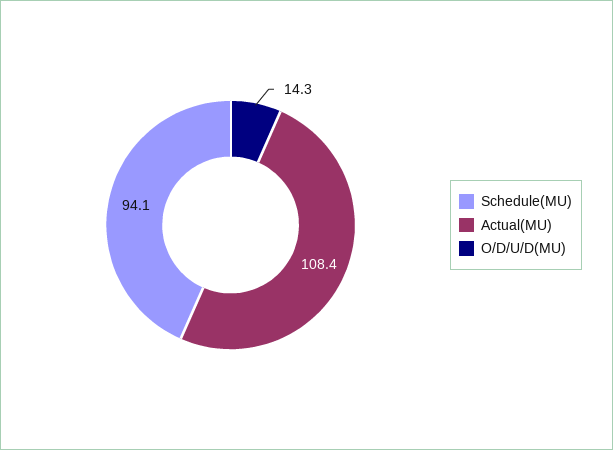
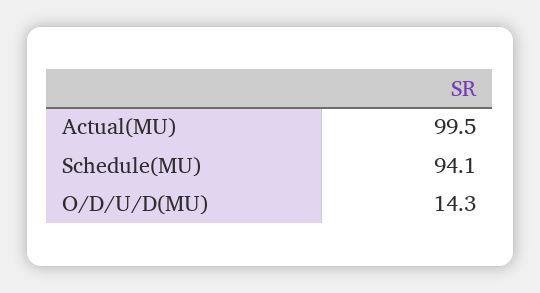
  {
    "Schedule(MU)": 94.1,
-   "Actual(MU)": 108.4,
+   "Actual(MU)": 99.5,
    "O/D/U/D(MU)": 14.3
  }

